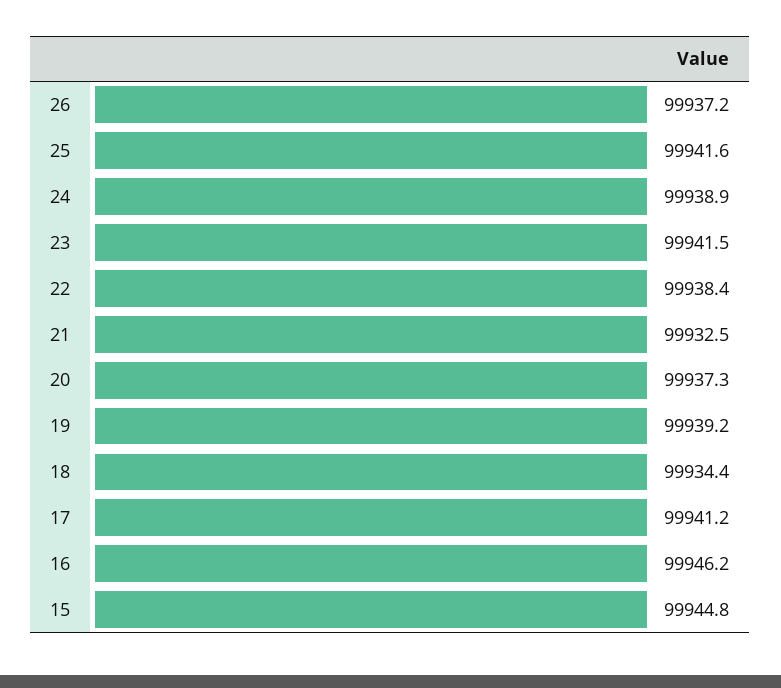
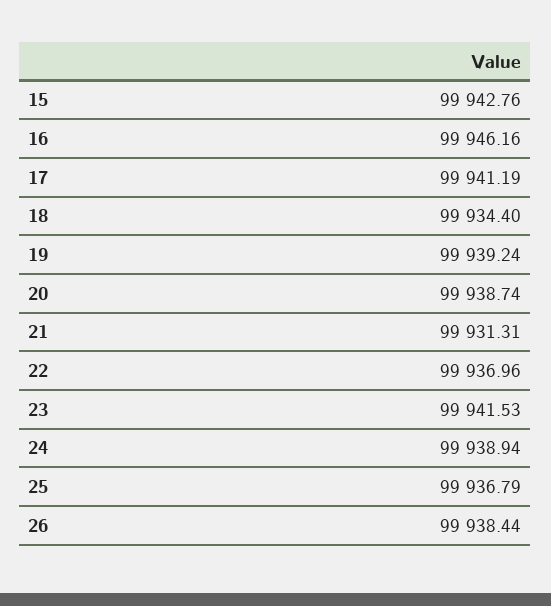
  {
-   "26": 99937.2,
+   "26": 99938.44,
-   "25": 99941.6,
+   "25": 99936.79,
    "24": 99938.94,
    "23": 99941.53,
-   "22": 99938.4,
+   "22": 99936.96,
-   "21": 99932.5,
+   "21": 99931.31,
-   "20": 99937.3,
+   "20": 99938.74,
    "19": 99939.24,
    "18": 99934.4,
    "17": 99941.19,
    "16": 99946.16,
-   "15": 99944.8
+   "15": 99942.76
  }

